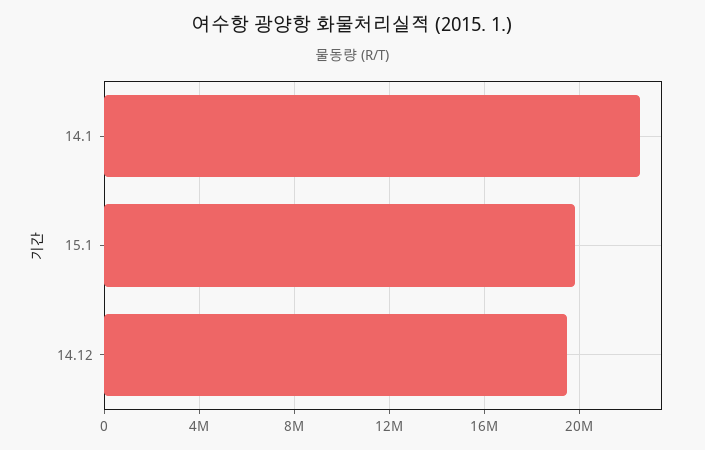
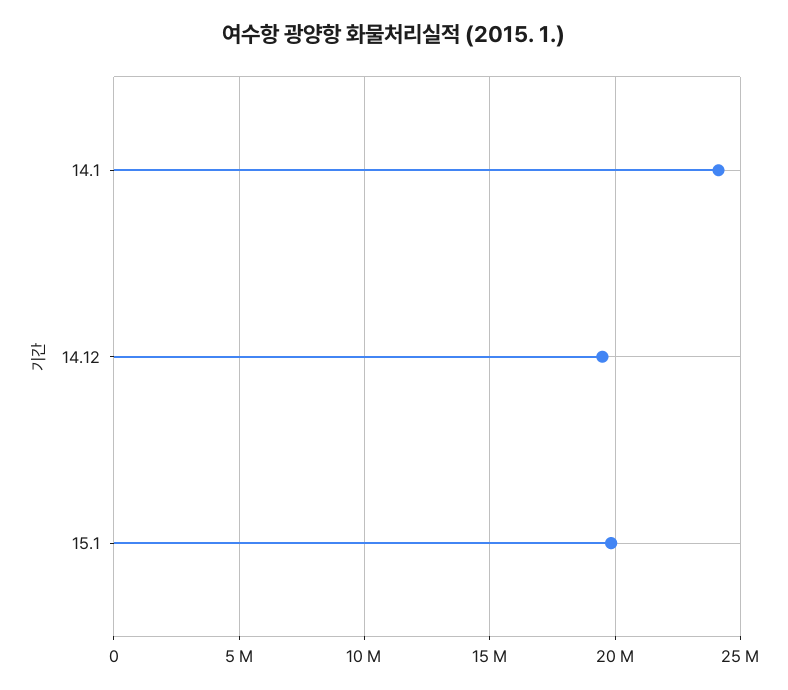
  {
-   "14.1": 22500000,
+   "14.1": 24000000,
    "15.1": 20000000,
    "14.12": 19500000
  }

